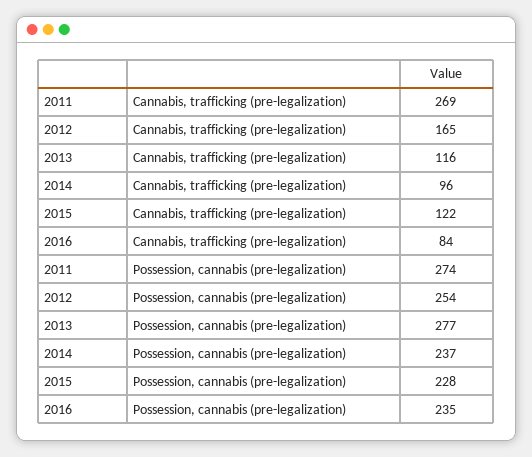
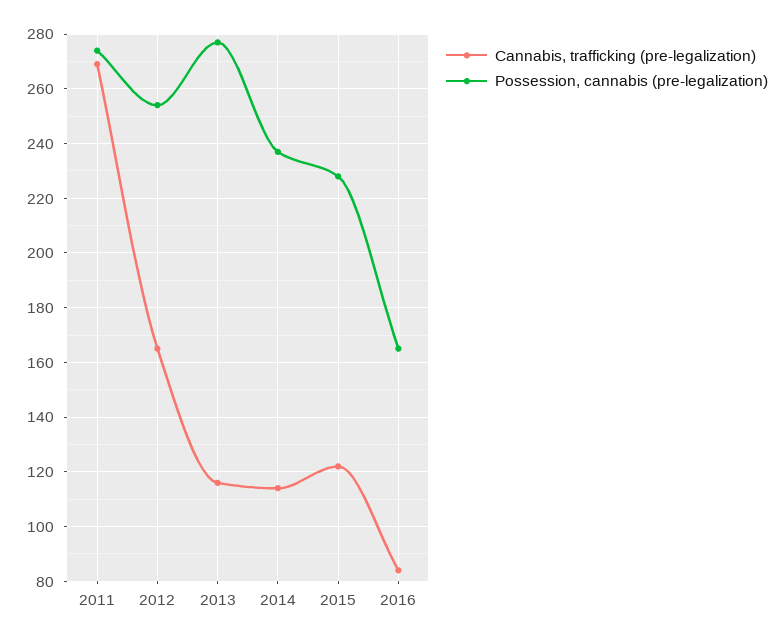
  {
    "Cannabis, trafficking (pre-legalization)": {
      "2011": 269,
      "2012": 165,
      "2013": 116,
-     "2014": 96,
+     "2014": 115,
      "2015": 122,
      "2016": 84
    },
    "Possession, cannabis (pre-legalization)": {
      "2011": 274,
      "2012": 254,
      "2013": 277,
      "2014": 237,
      "2015": 228,
-     "2016": 235
+     "2016": 165
    }
  }

